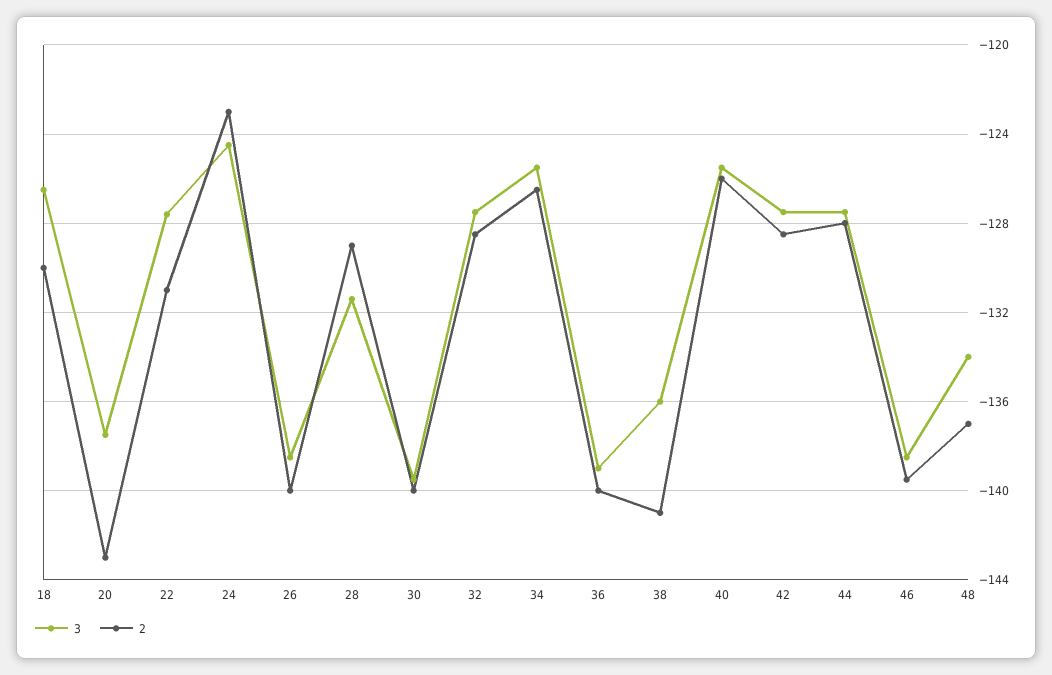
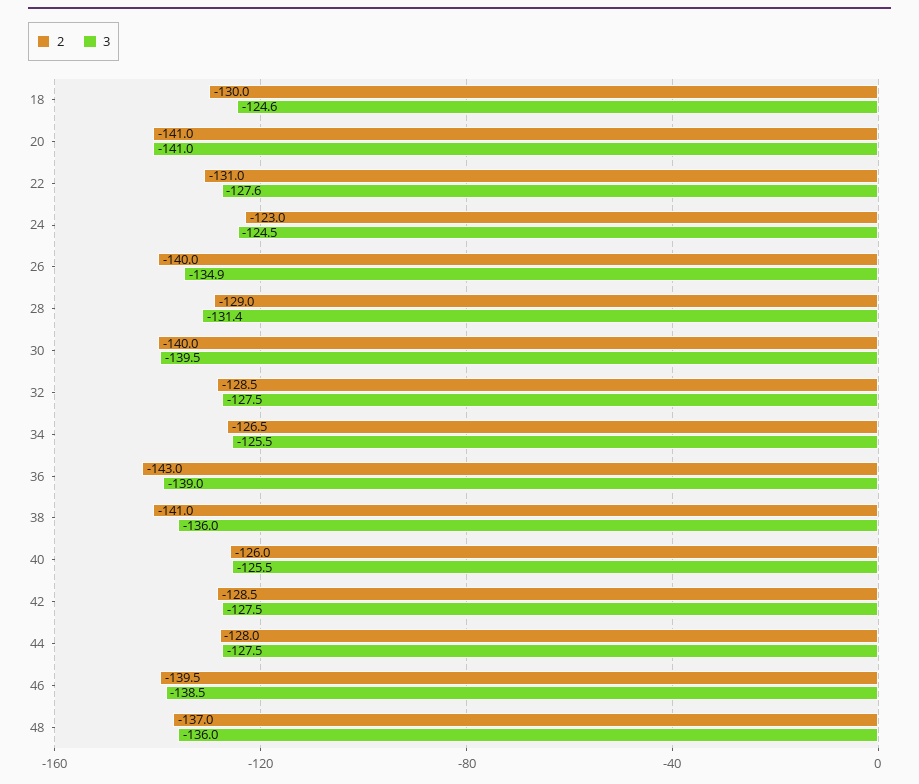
  {
    "3": {
-     "18": -126.5,
+     "18": -124.6,
-     "20": -137.5,
+     "20": -141,
      "22": -127.6,
      "24": -124.5,
-     "26": -138.5,
+     "26": -134.9,
      "28": -131.4,
      "30": -139.5,
      "32": -127.5,
      "34": -125.5,
      "36": -139,
      "38": -136,
      "40": -125.5,
      "42": -127.5,
      "44": -127.5,
      "46": -138.5,
-     "48": -134
+     "48": -136
    },
    "2": {
      "18": -130,
-     "20": -143,
+     "20": -141,
      "22": -131,
      "24": -123,
      "26": -140,
      "28": -129,
      "30": -140,
      "32": -128.5,
      "34": -126.5,
-     "36": -140,
+     "36": -143,
      "38": -141,
      "40": -126,
      "42": -128.5,
      "44": -128,
      "46": -139.5,
      "48": -137
    }
  }

